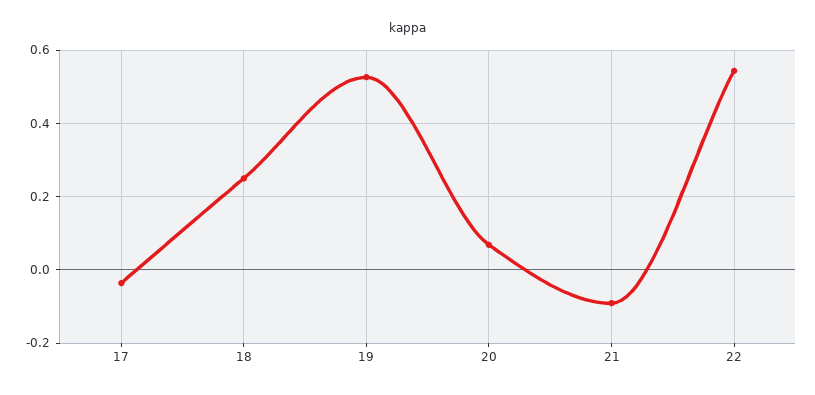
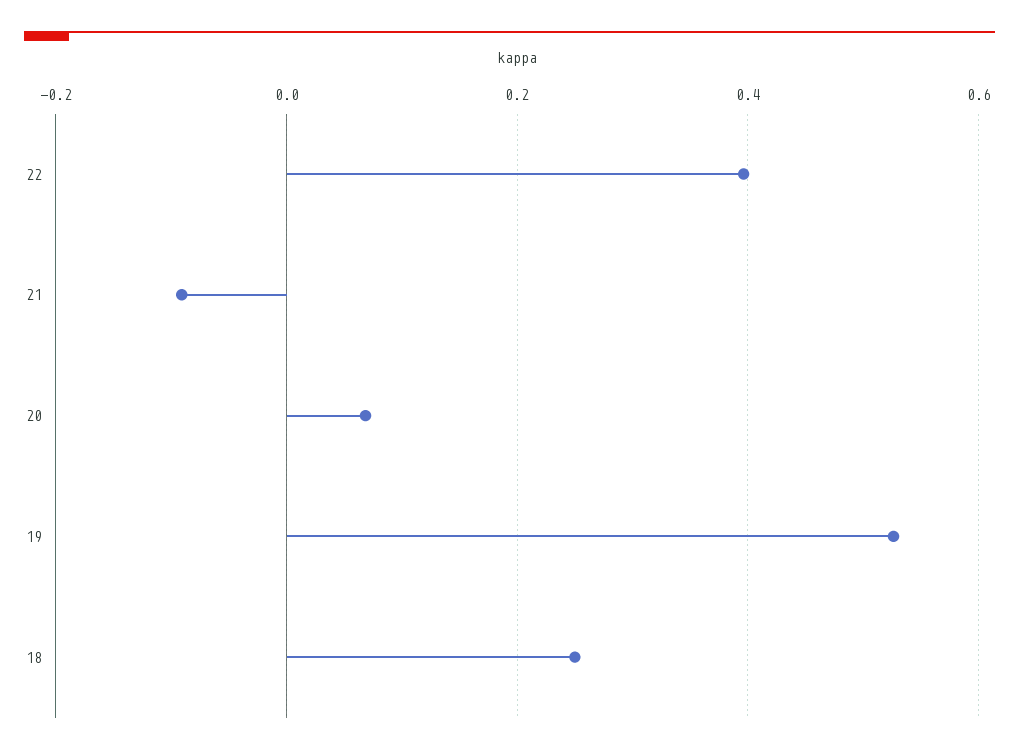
  {
-   "17": -0.04,
    "18": 0.26,
    "19": 0.52,
    "20": 0.06,
    "21": -0.1,
-   "22": 0.54
+   "22": 0.4
  }

